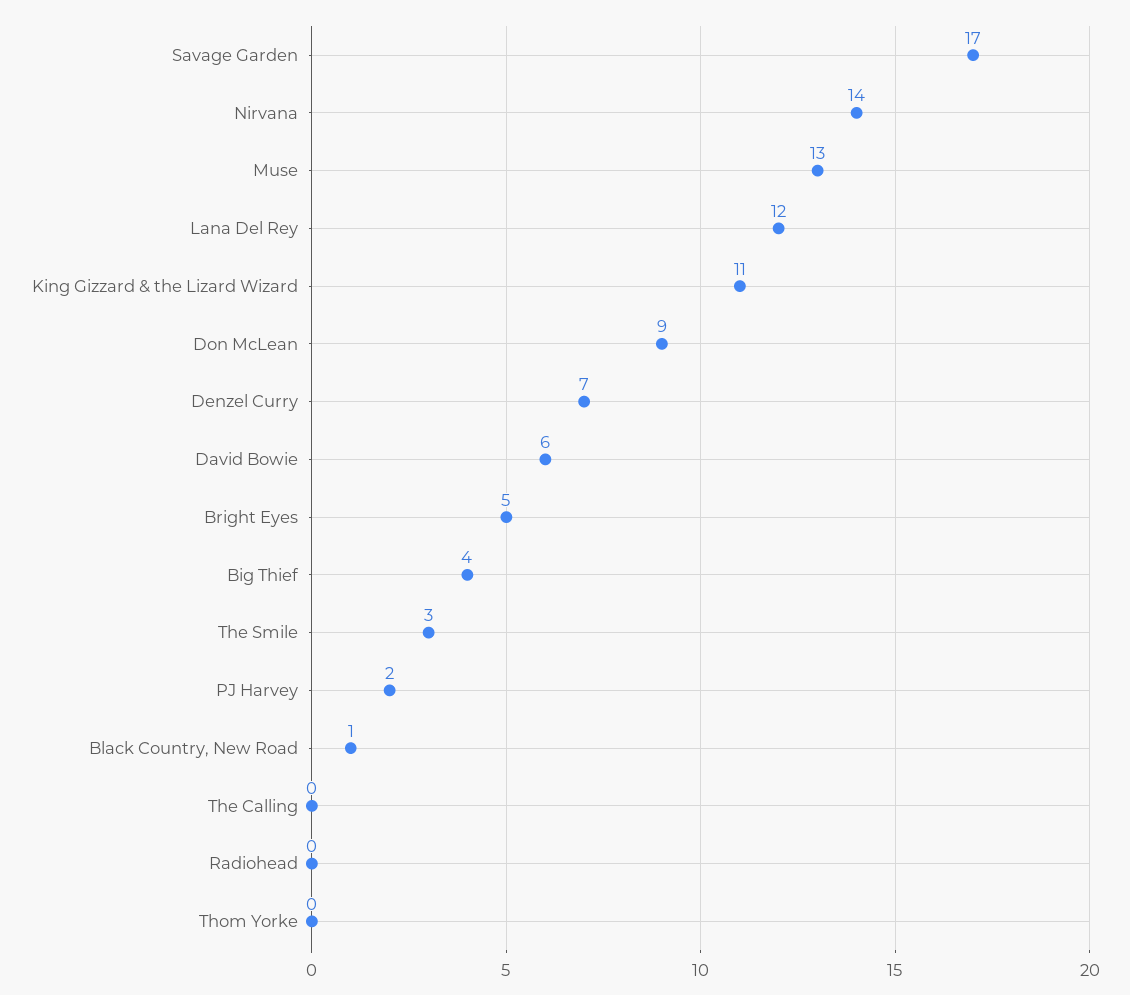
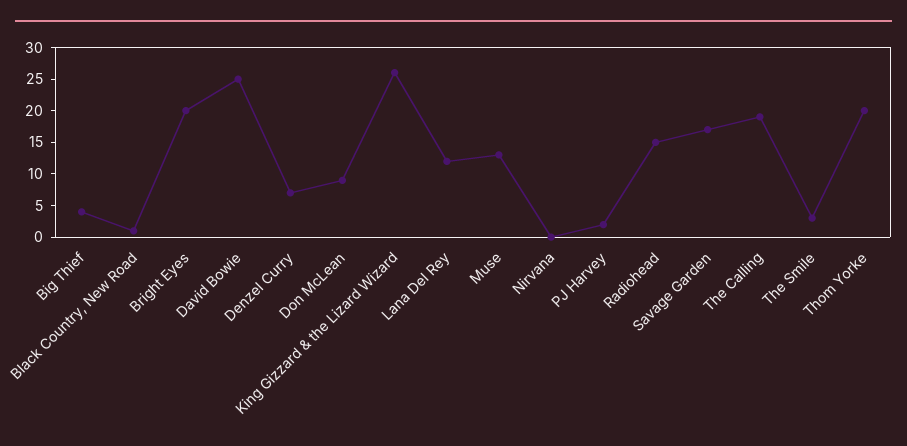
  {
    "Savage Garden": 17,
-   "Nirvana": 14,
+   "Nirvana": 0,
    "Muse": 13,
    "Lana Del Rey": 12,
-   "King Gizzard & the Lizard Wizard": 11,
+   "King Gizzard & the Lizard Wizard": 25,
    "Don McLean": 9,
    "Denzel Curry": 7,
-   "David Bowie": 6,
+   "David Bowie": 25,
-   "Bright Eyes": 5,
+   "Bright Eyes": 20,
    "Big Thief": 4,
    "The Smile": 3,
    "PJ Harvey": 2,
    "Black Country, New Road": 1,
-   "The Calling": 0,
+   "The Calling": 20,
-   "Radiohead": 0,
+   "Radiohead": 15,
-   "Thom Yorke": 0
+   "Thom Yorke": 20
  }

